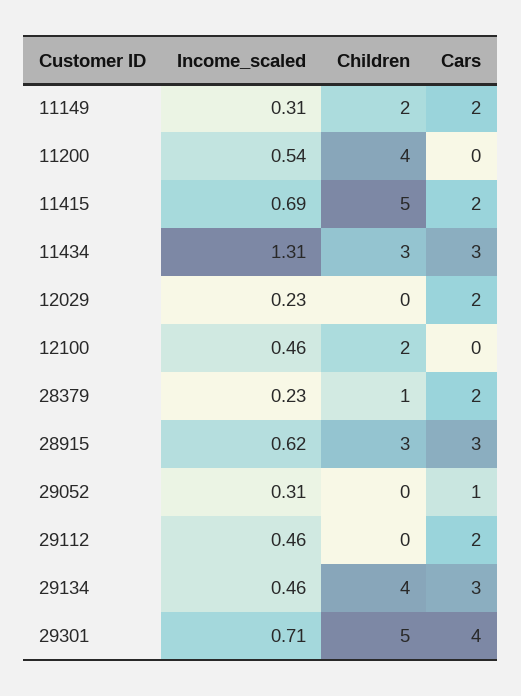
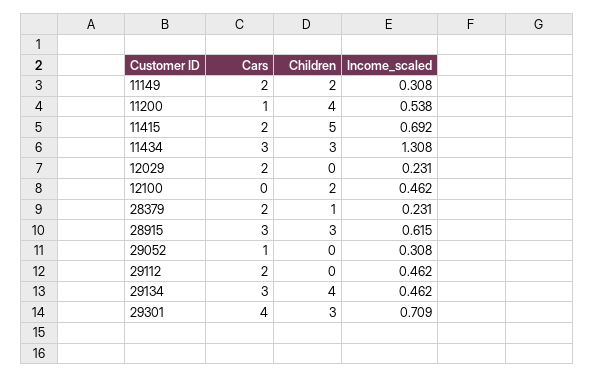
  {
    "Income_scaled": {
      "11149": 0.308,
      "11200": 0.538,
      "11415": 0.692,
      "11434": 1.308,
      "12029": 0.231,
      "12100": 0.462,
      "28379": 0.231,
      "28915": 0.615,
      "29052": 0.308,
      "29112": 0.462,
      "29134": 0.462,
      "29301": 0.709
    },
    "Children": {
      "11149": 2,
      "11200": 4,
      "11415": 5,
      "11434": 3,
      "12029": 0,
      "12100": 2,
      "28379": 1,
      "28915": 3,
      "29052": 0,
      "29112": 0,
      "29134": 4,
-     "29301": 5
+     "29301": 3
    },
    "Cars": {
      "11149": 2,
-     "11200": 0,
+     "11200": 1,
      "11415": 2,
      "11434": 3,
      "12029": 2,
      "12100": 0,
      "28379": 2,
      "28915": 3,
      "29052": 1,
      "29112": 2,
      "29134": 3,
      "29301": 4
    }
  }

